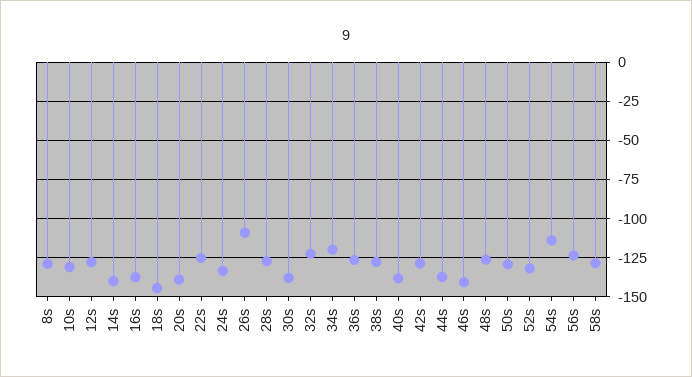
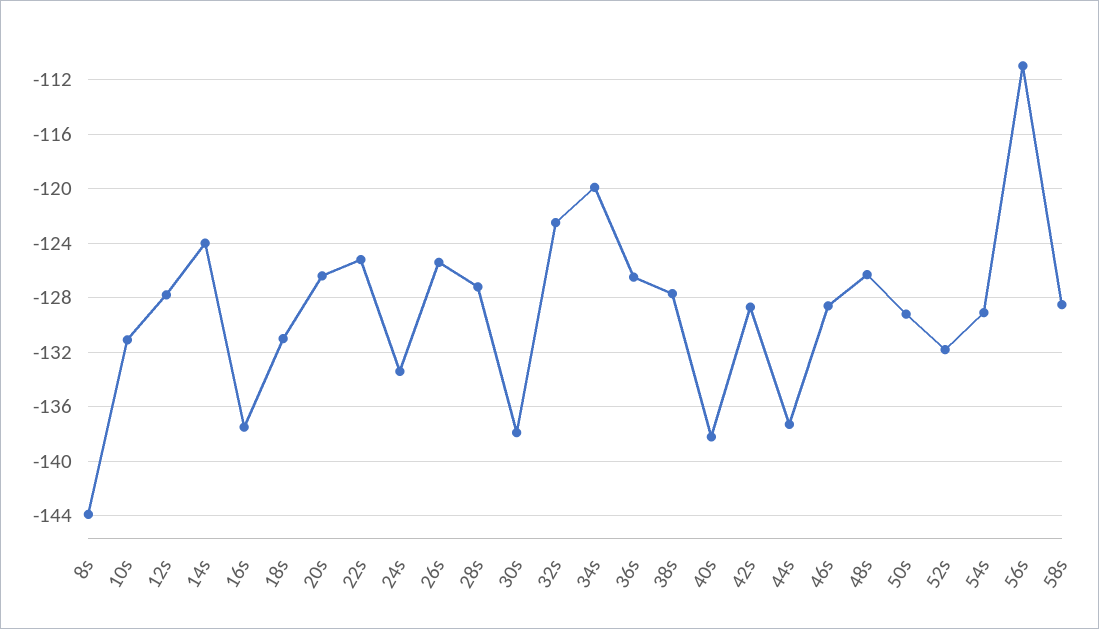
  {
-   "8s": -130,
+   "8s": -144,
    "10s": -131,
    "12s": -128,
-   "14s": -140,
+   "14s": -124,
    "16s": -137.5,
-   "18s": -145,
+   "18s": -131,
-   "20s": -140,
+   "20s": -126.5,
    "22s": -125,
    "24s": -133.5,
-   "26s": -110,
+   "26s": -125.5,
    "28s": -127,
    "30s": -138,
    "32s": -122.5,
    "34s": -120,
    "36s": -126.5,
    "38s": -127.5,
    "40s": -138,
    "42s": -128.5,
    "44s": -137.5,
-   "46s": -140,
+   "46s": -128.5,
    "48s": -126.5,
    "50s": -129,
    "52s": -132,
-   "54s": -115,
+   "54s": -129,
-   "56s": -125,
+   "56s": -111,
    "58s": -128.5
  }

